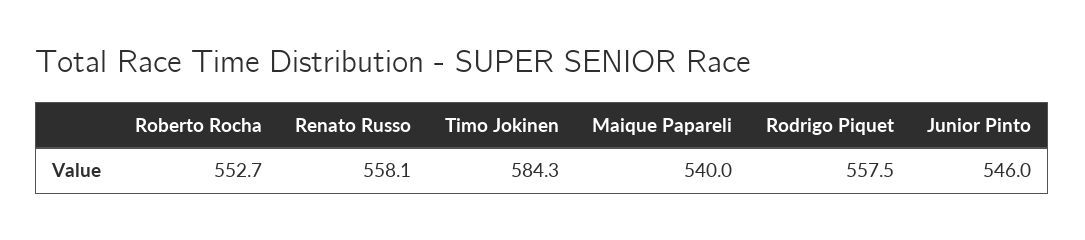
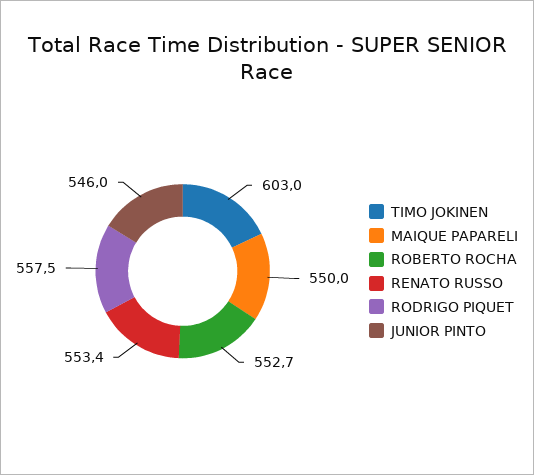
  {
    "Roberto Rocha": 552.7,
-   "Renato Russo": 558.1,
+   "Renato Russo": 553.4,
-   "Timo Jokinen": 584.3,
+   "Timo Jokinen": 603,
-   "Maique Papareli": 540,
+   "Maique Papareli": 550,
    "Rodrigo Piquet": 557.5,
    "Junior Pinto": 546
  }

